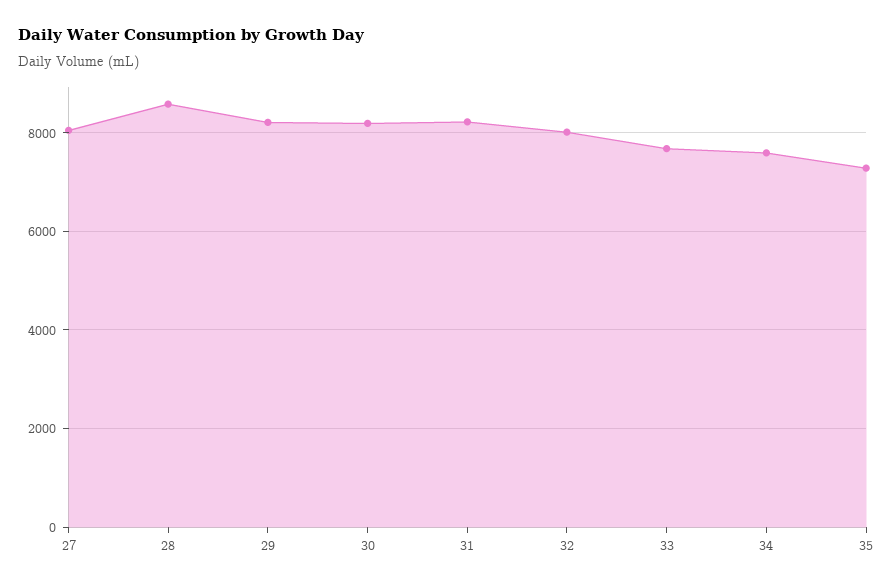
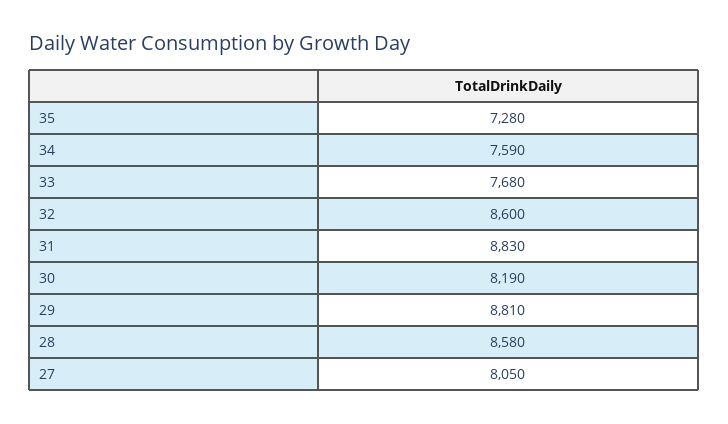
  {
    "27": 8050,
    "28": 8580,
-   "29": 8200,
+   "29": 8810,
    "30": 8190,
-   "31": 8200,
+   "31": 8830,
-   "32": 8000,
+   "32": 8600,
    "33": 7680,
    "34": 7590,
    "35": 7280
  }

